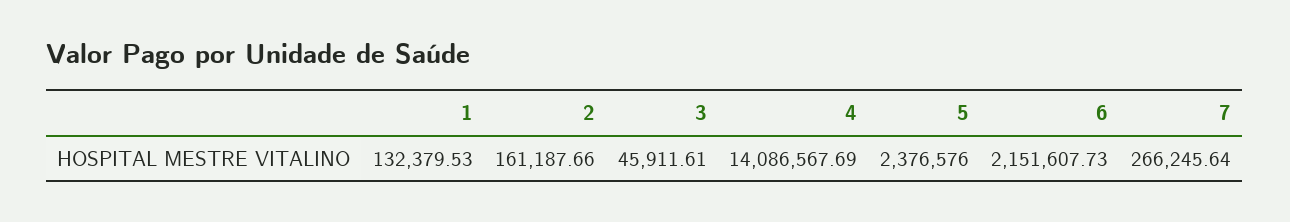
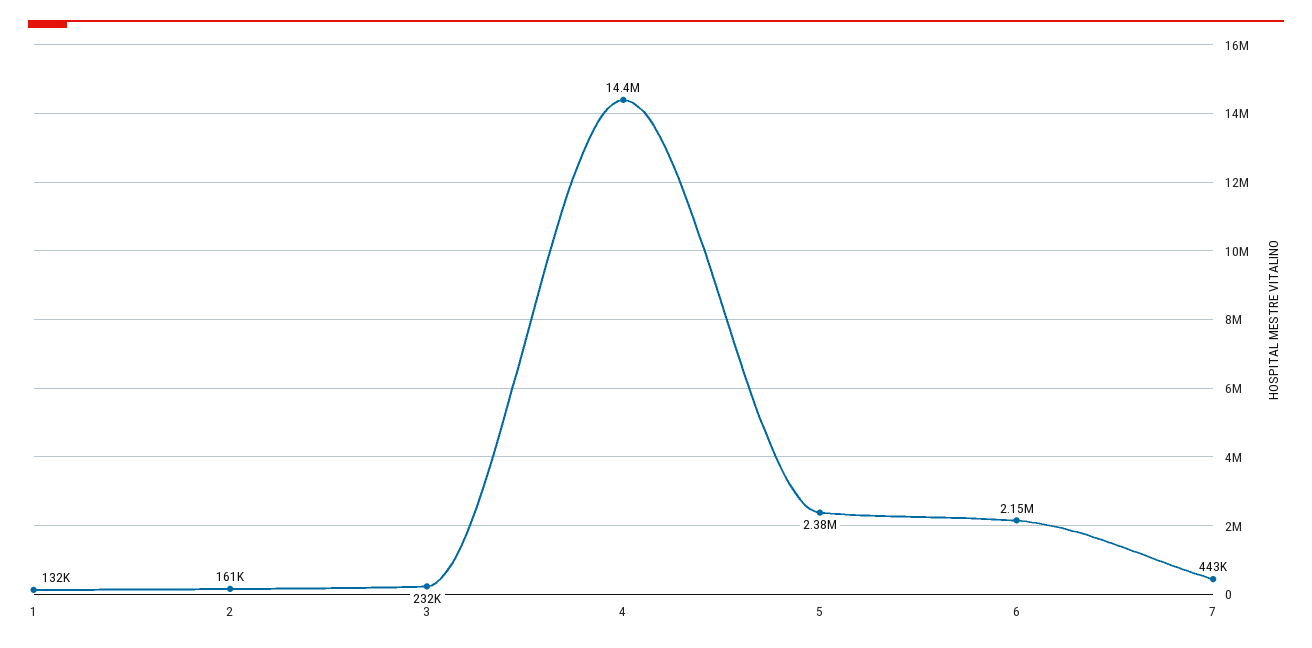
  {
    "1": 132379.53,
    "2": 161187.66,
-   "3": 45911.61,
+   "3": 232000,
-   "4": 14086567.69,
+   "4": 14400000,
    "5": 2376576,
    "6": 2151607.73,
-   "7": 266245.64
+   "7": 443000
  }

